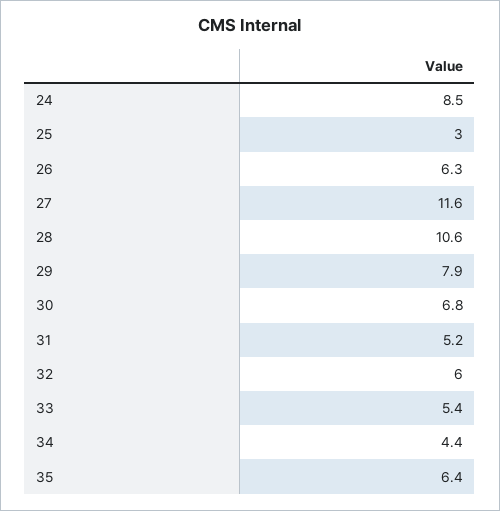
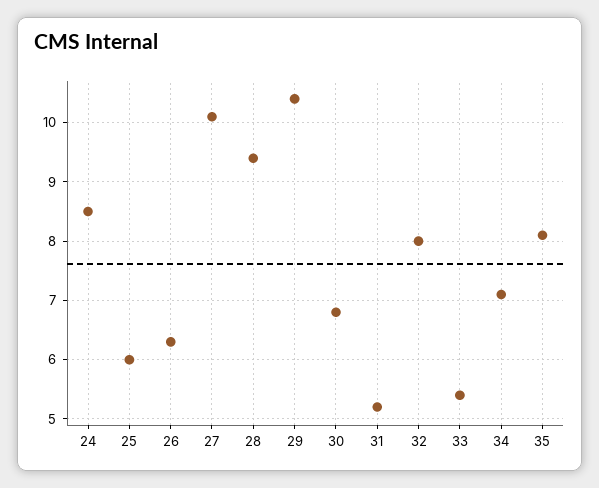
  {
    "24": 8.5,
-   "25": 3,
+   "25": 6,
    "26": 6.3,
-   "27": 11.6,
+   "27": 10,
-   "28": 10.6,
+   "28": 9.5,
-   "29": 7.9,
+   "29": 10.5,
    "30": 6.8,
    "31": 5.2,
-   "32": 6,
+   "32": 8,
    "33": 5.4,
-   "34": 4.4,
+   "34": 7,
-   "35": 6.4
+   "35": 8
  }

